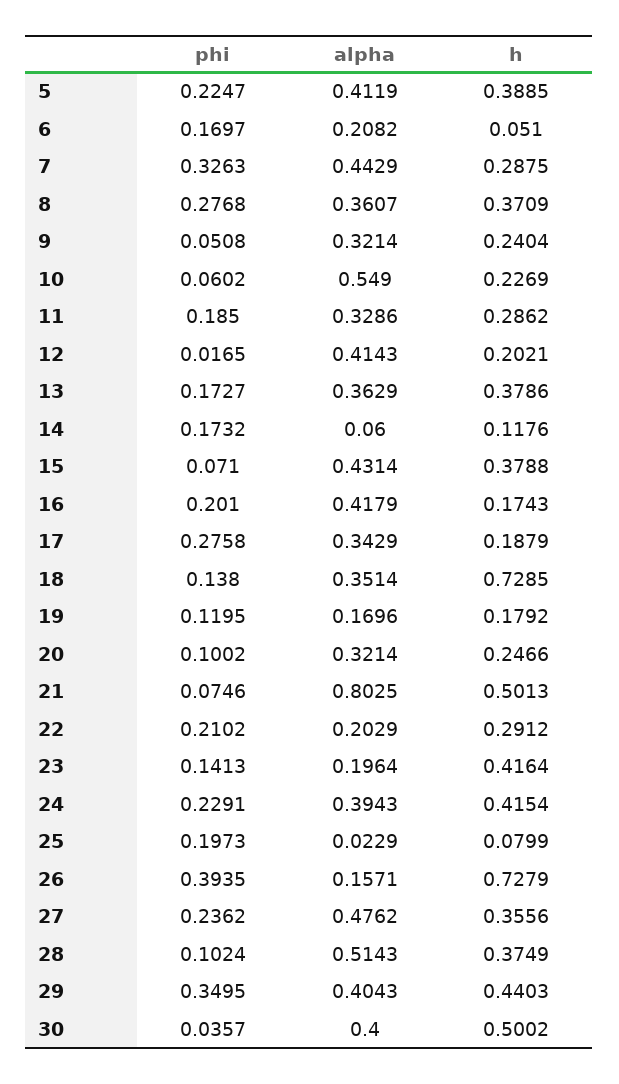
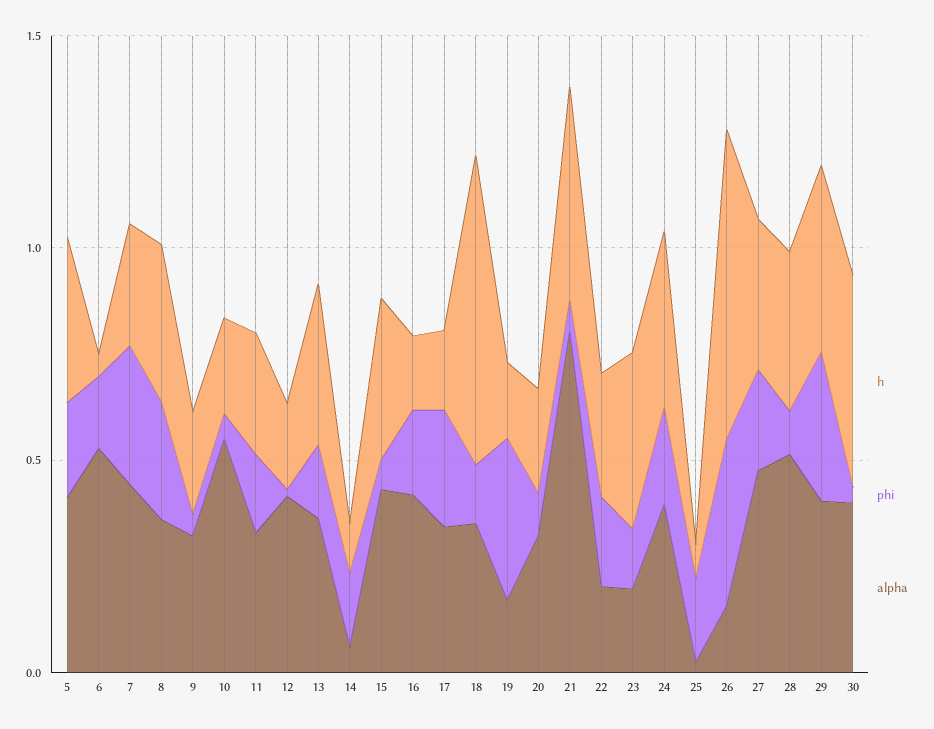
  {
    "phi": {
      "5": 0.2247,
      "6": 0.1697,
      "7": 0.3263,
      "8": 0.2768,
      "9": 0.0508,
      "10": 0.0602,
      "11": 0.185,
      "12": 0.0165,
      "13": 0.1727,
      "14": 0.1732,
      "15": 0.071,
      "16": 0.201,
      "17": 0.2758,
      "18": 0.138,
-     "19": 0.1195,
+     "19": 0.4,
      "20": 0.1002,
      "21": 0.0746,
      "22": 0.2102,
      "23": 0.1413,
      "24": 0.2291,
      "25": 0.1973,
      "26": 0.3935,
      "27": 0.2362,
      "28": 0.1024,
      "29": 0.3495,
      "30": 0.0357
    },
    "alpha": {
      "5": 0.4119,
-     "6": 0.2082,
+     "6": 0.5,
      "7": 0.4429,
      "8": 0.3607,
      "9": 0.3214,
      "10": 0.549,
      "11": 0.3286,
      "12": 0.4143,
      "13": 0.3629,
      "14": 0.06,
      "15": 0.4314,
      "16": 0.4179,
      "17": 0.3429,
      "18": 0.3514,
      "19": 0.1696,
      "20": 0.3214,
      "21": 0.8025,
      "22": 0.2029,
      "23": 0.1964,
      "24": 0.3943,
      "25": 0.0229,
      "26": 0.1571,
      "27": 0.4762,
      "28": 0.5143,
      "29": 0.4043,
      "30": 0.4
    },
    "h": {
      "5": 0.3885,
      "6": 0.051,
      "7": 0.2875,
      "8": 0.3709,
      "9": 0.2404,
      "10": 0.2269,
      "11": 0.2862,
      "12": 0.2021,
      "13": 0.3786,
      "14": 0.1176,
      "15": 0.3788,
      "16": 0.1743,
      "17": 0.1879,
      "18": 0.7285,
      "19": 0.1792,
      "20": 0.2466,
      "21": 0.5013,
      "22": 0.2912,
      "23": 0.4164,
      "24": 0.4154,
      "25": 0.0799,
      "26": 0.7279,
      "27": 0.3556,
      "28": 0.3749,
      "29": 0.4403,
      "30": 0.5002
    }
  }

